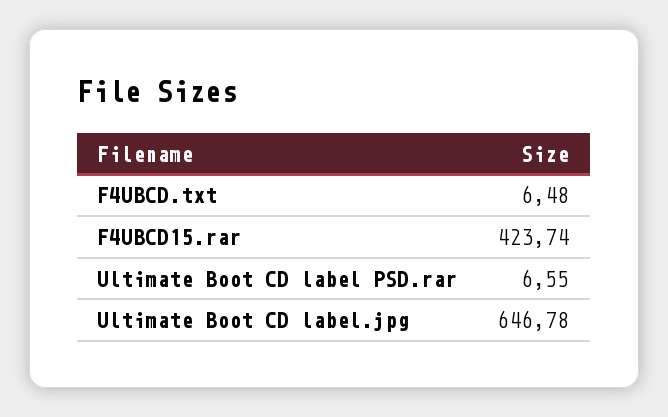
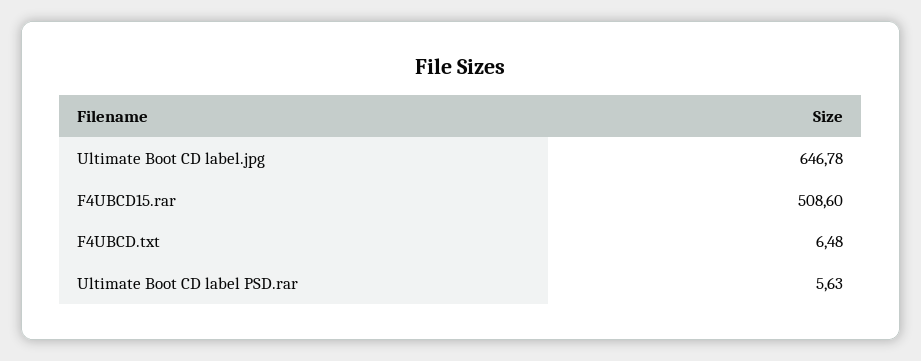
  {
    "F4UBCD.txt": 6.48,
-   "F4UBCD15.rar": 423.74,
+   "F4UBCD15.rar": 508.6,
-   "Ultimate Boot CD label PSD.rar": 6.55,
+   "Ultimate Boot CD label PSD.rar": 5.63,
    "Ultimate Boot CD label.jpg": 646.78
  }

